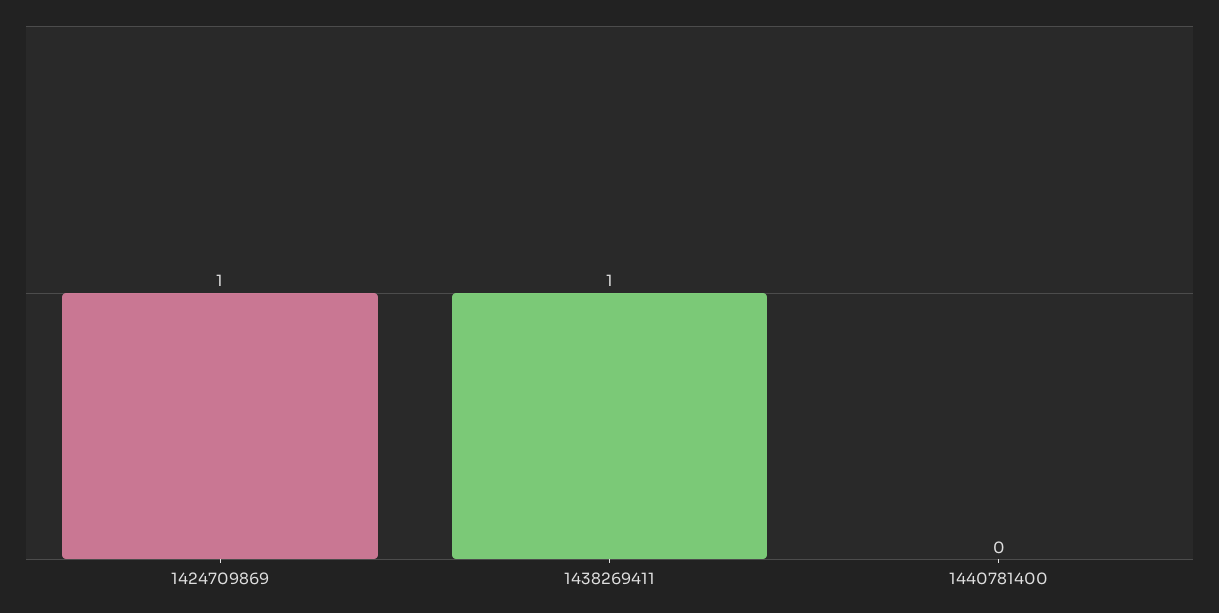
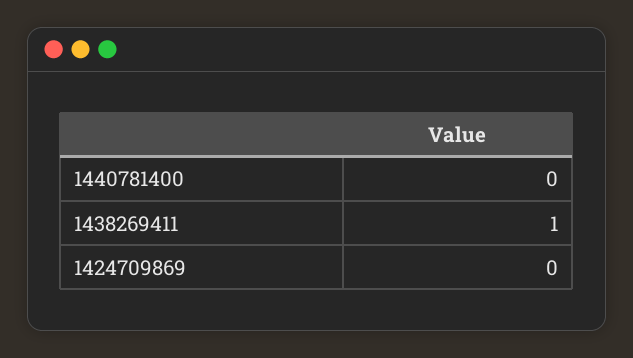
  {
-   "1424709869": 1,
+   "1424709869": 0,
    "1438269411": 1,
    "1440781400": 0
  }

